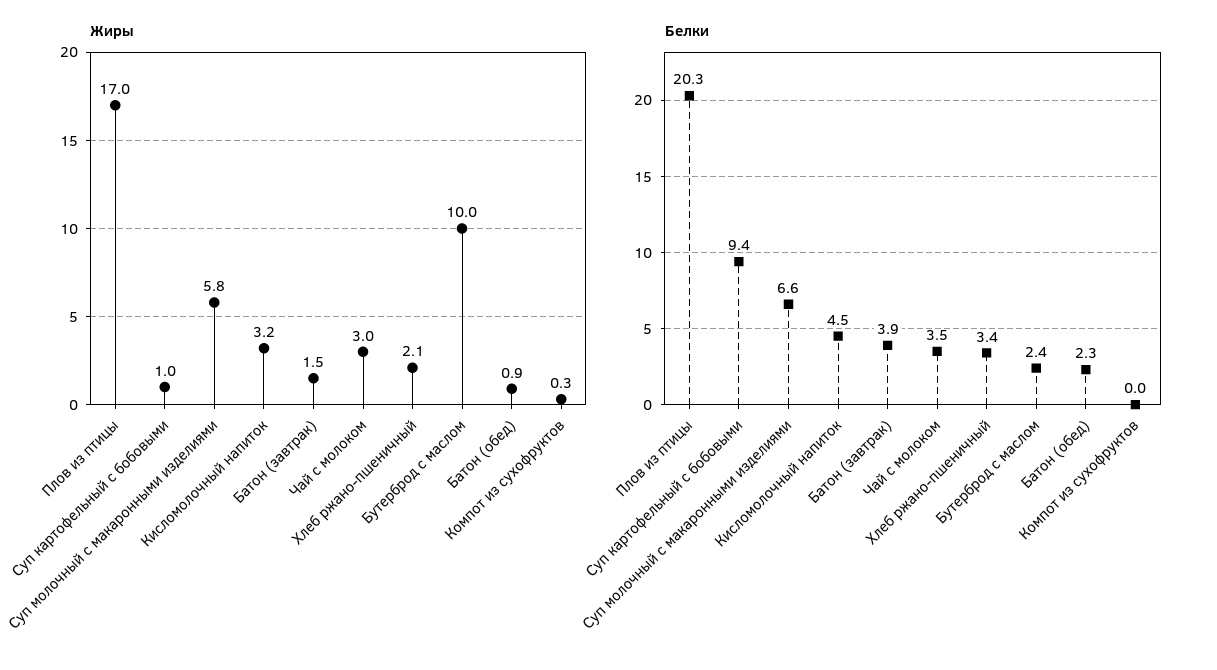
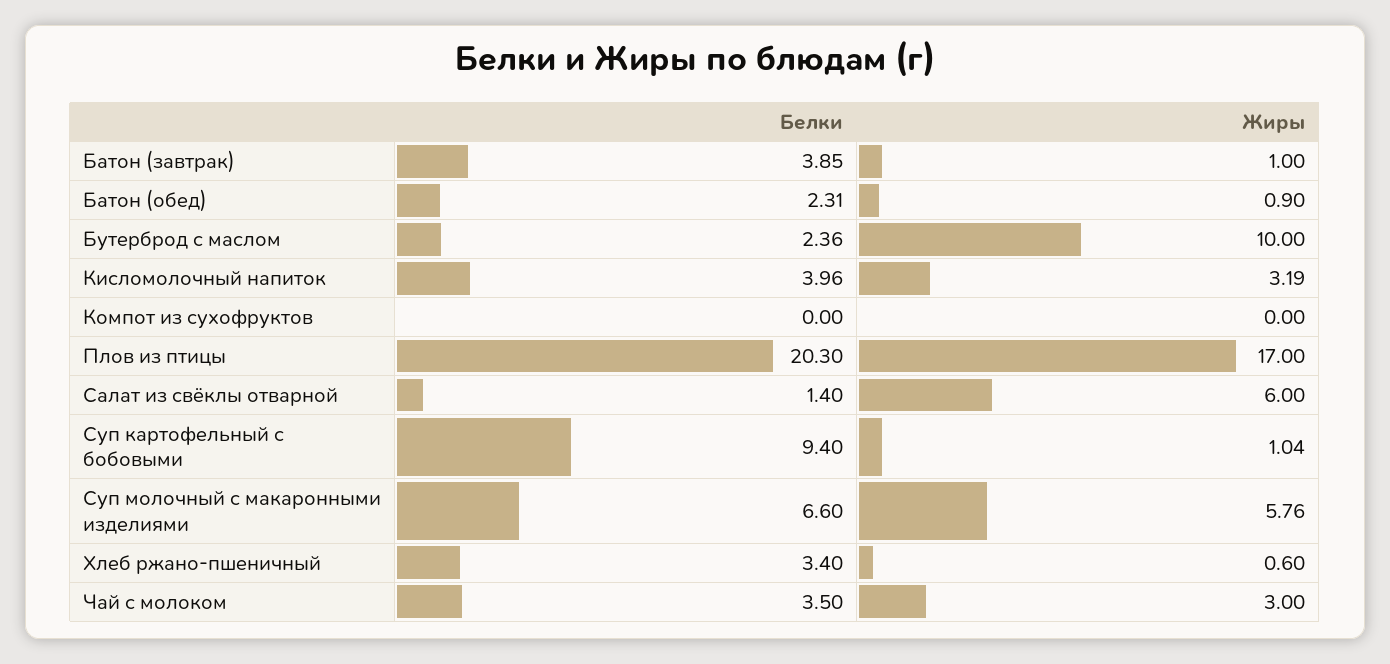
  {
    "Жиры": {
      "Плов из птицы": 17,
      "Суп картофельный с бобовыми": 1.04,
      "Суп молочный с макаронными изделиями": 5.76,
      "Кисломолочный напиток": 3.19,
-     "Батон (завтрак)": 1.5,
+     "Батон (завтрак)": 1,
      "Чай с молоком": 3,
-     "Хлеб ржано-пшеничный": 2.1,
+     "Хлеб ржано-пшеничный": 0.6,
      "Бутерброд с маслом": 10,
      "Батон (обед)": 0.9,
-     "Компот из сухофруктов": 0.3
+     "Компот из сухофруктов": 0,
+     "Салат из свёклы отварной": 6
    },
    "Белки": {
      "Плов из птицы": 20.3,
      "Суп картофельный с бобовыми": 9.4,
      "Суп молочный с макаронными изделиями": 6.6,
-     "Кисломолочный напиток": 4.5,
+     "Кисломолочный напиток": 3.96,
      "Батон (завтрак)": 3.85,
      "Чай с молоком": 3.5,
      "Хлеб ржано-пшеничный": 3.4,
      "Бутерброд с маслом": 2.36,
      "Батон (обед)": 2.31,
-     "Компот из сухофруктов": 0
+     "Компот из сухофруктов": 0,
+     "Салат из свёклы отварной": 1.4
    }
  }

